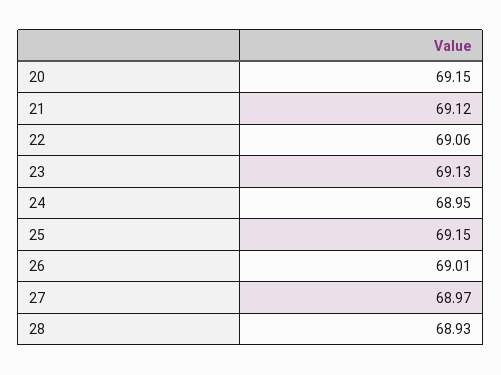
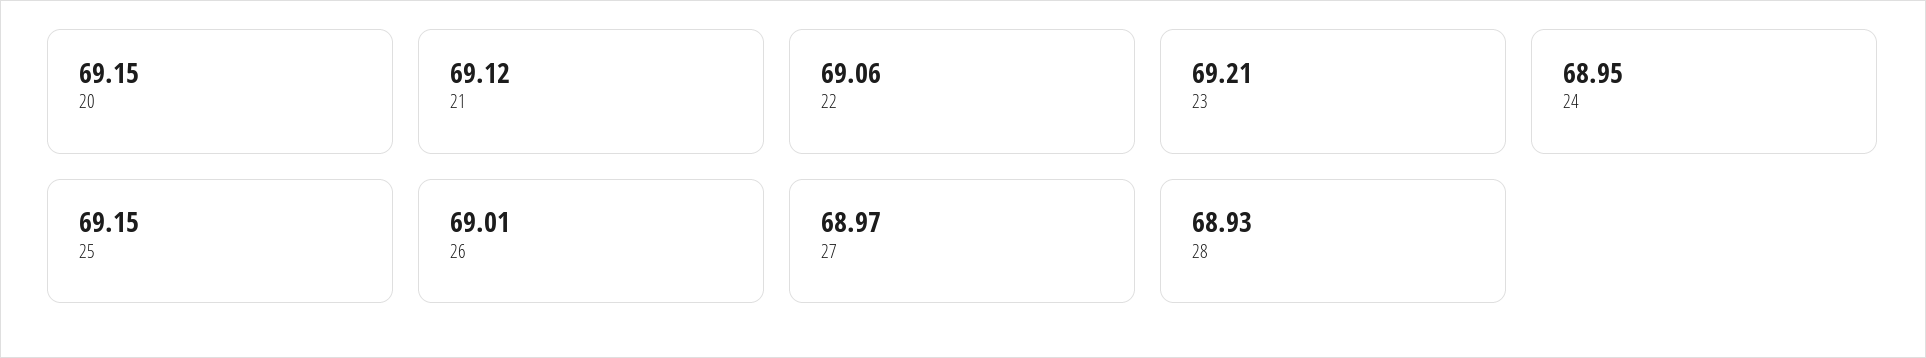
  {
    "20": 69.15,
    "21": 69.12,
    "22": 69.06,
-   "23": 69.13,
+   "23": 69.21,
    "24": 68.95,
    "25": 69.15,
    "26": 69.01,
    "27": 68.97,
    "28": 68.93
  }

